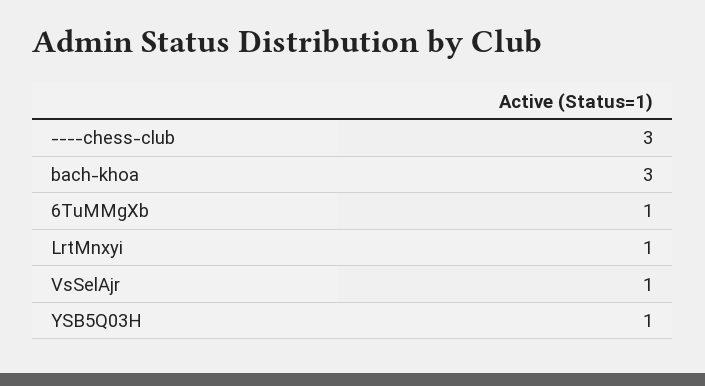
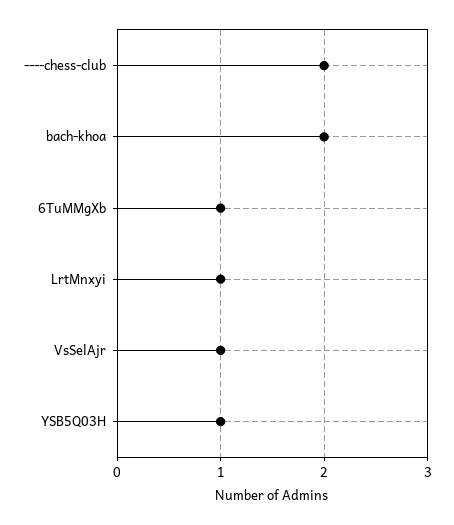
  {
-   "----chess-club": 3,
+   "----chess-club": 2,
-   "bach-khoa": 3,
+   "bach-khoa": 2,
    "6TuMMgXb": 1,
    "LrtMnxyi": 1,
    "VsSelAjr": 1,
    "YSB5Q03H": 1
  }

